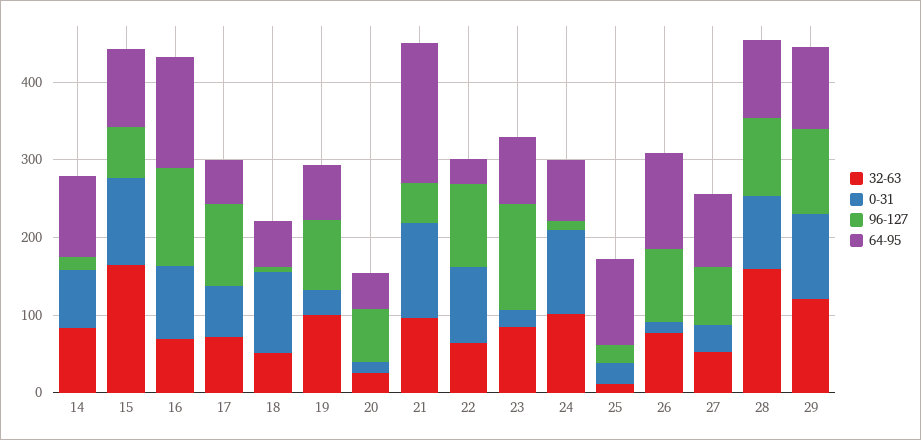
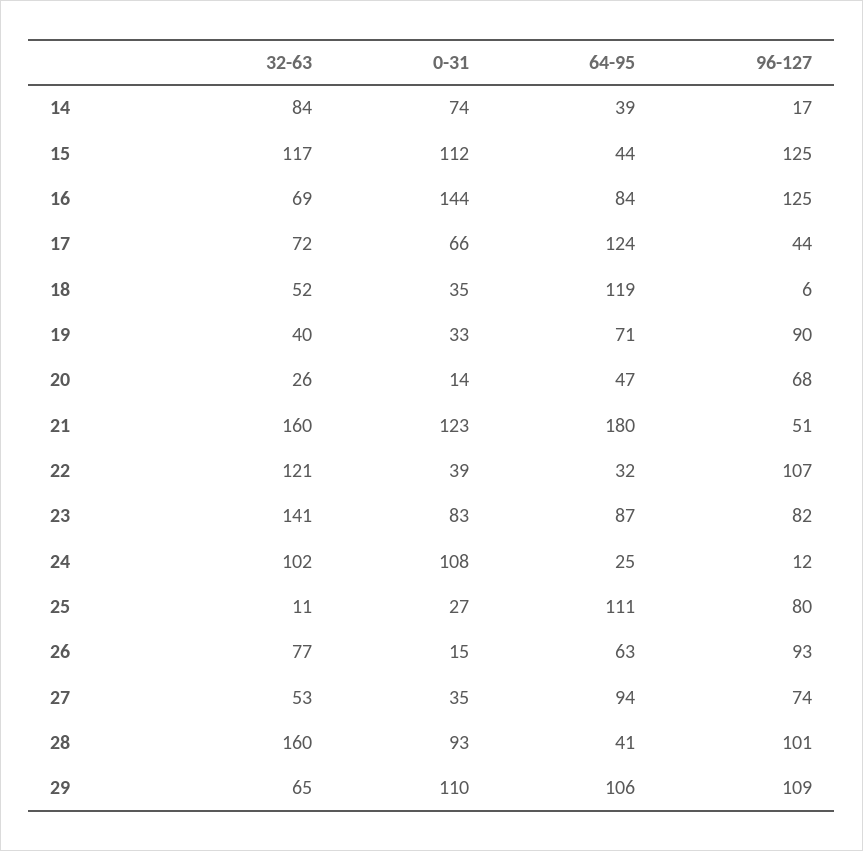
  {
    "32-63": {
      "14": 84,
-     "15": 160,
+     "15": 117,
      "16": 69,
      "17": 72,
      "18": 52,
-     "19": 100,
+     "19": 40,
      "20": 26,
-     "21": 100,
+     "21": 160,
-     "22": 60,
+     "22": 121,
-     "23": 80,
+     "23": 141,
      "24": 102,
      "25": 11,
      "26": 77,
      "27": 53,
      "28": 160,
-     "29": 120
+     "29": 65
    },
    "0-31": {
      "14": 74,
      "15": 112,
-     "16": 100,
+     "16": 144,
      "17": 66,
-     "18": 100,
+     "18": 35,
      "19": 33,
      "20": 14,
      "21": 123,
-     "22": 100,
+     "22": 39,
-     "23": 20,
+     "23": 83,
      "24": 108,
      "25": 27,
      "26": 15,
      "27": 35,
      "28": 93,
      "29": 110
    },
    "96-127": {
      "14": 17,
-     "15": 60,
+     "15": 125,
      "16": 125,
-     "17": 100,
+     "17": 44,
      "18": 6,
      "19": 90,
      "20": 68,
      "21": 51,
      "22": 107,
-     "23": 140,
+     "23": 82,
      "24": 12,
-     "25": 20,
+     "25": 80,
      "26": 93,
      "27": 74,
      "28": 101,
      "29": 109
    },
    "64-95": {
-     "14": 100,
+     "14": 39,
-     "15": 100,
+     "15": 44,
-     "16": 140,
+     "16": 84,
-     "17": 60,
+     "17": 124,
-     "18": 60,
+     "18": 119,
      "19": 71,
      "20": 47,
      "21": 180,
      "22": 32,
      "23": 87,
-     "24": 80,
+     "24": 25,
      "25": 111,
-     "26": 120,
+     "26": 63,
      "27": 94,
-     "28": 100,
+     "28": 41,
      "29": 106
    }
  }

